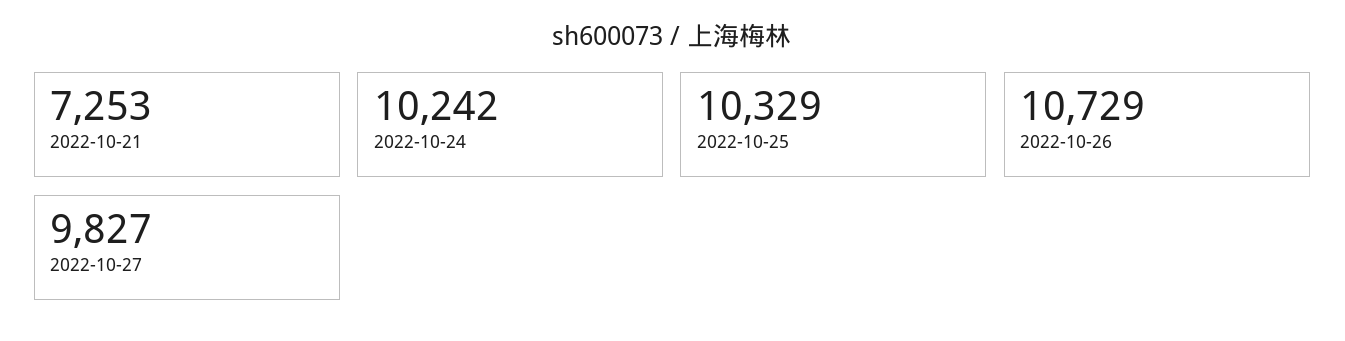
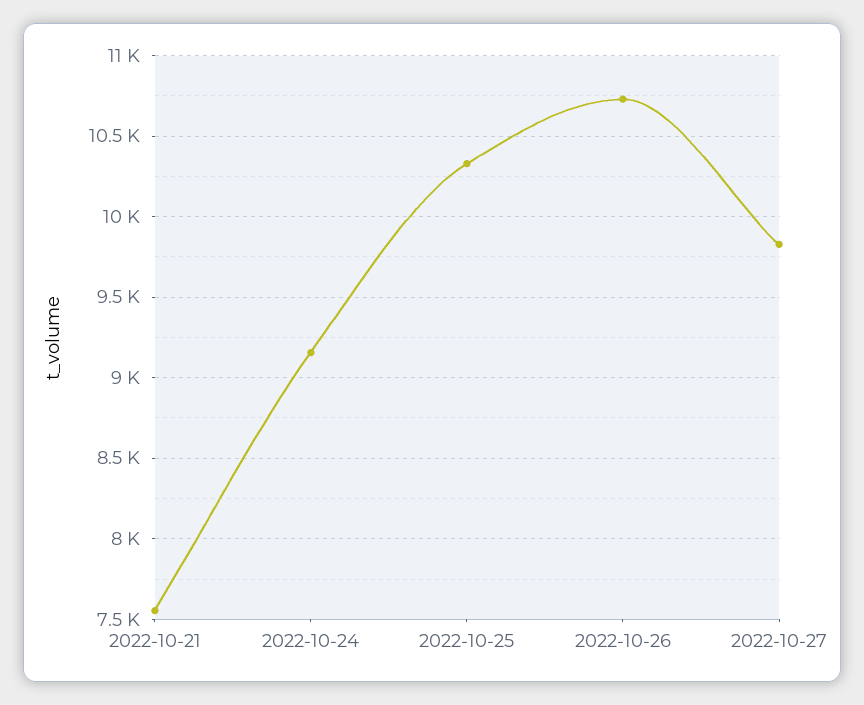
  {
-   "2022-10-21": 7253,
+   "2022-10-21": 7550,
-   "2022-10-24": 10242,
+   "2022-10-24": 9150,
    "2022-10-25": 10329,
    "2022-10-26": 10729,
    "2022-10-27": 9827
  }

